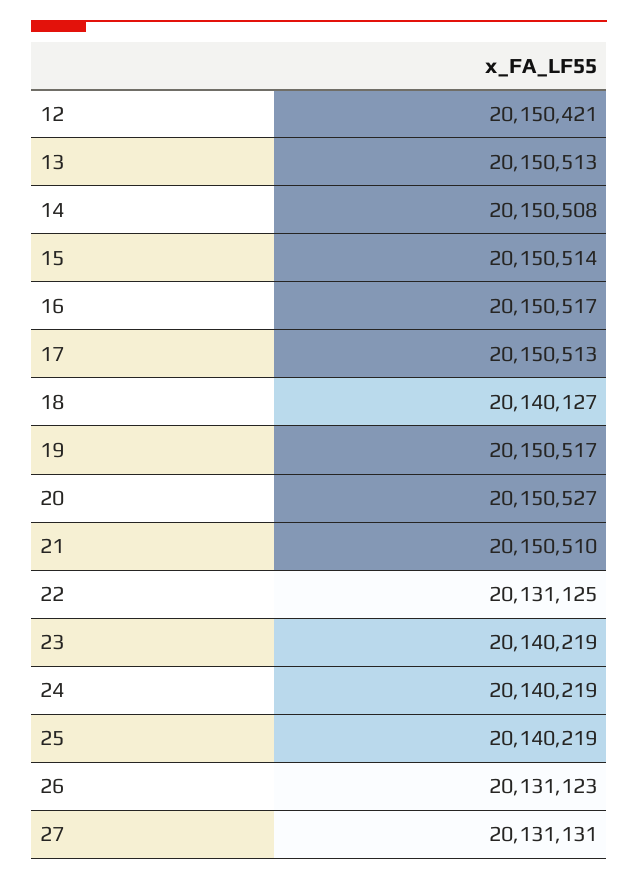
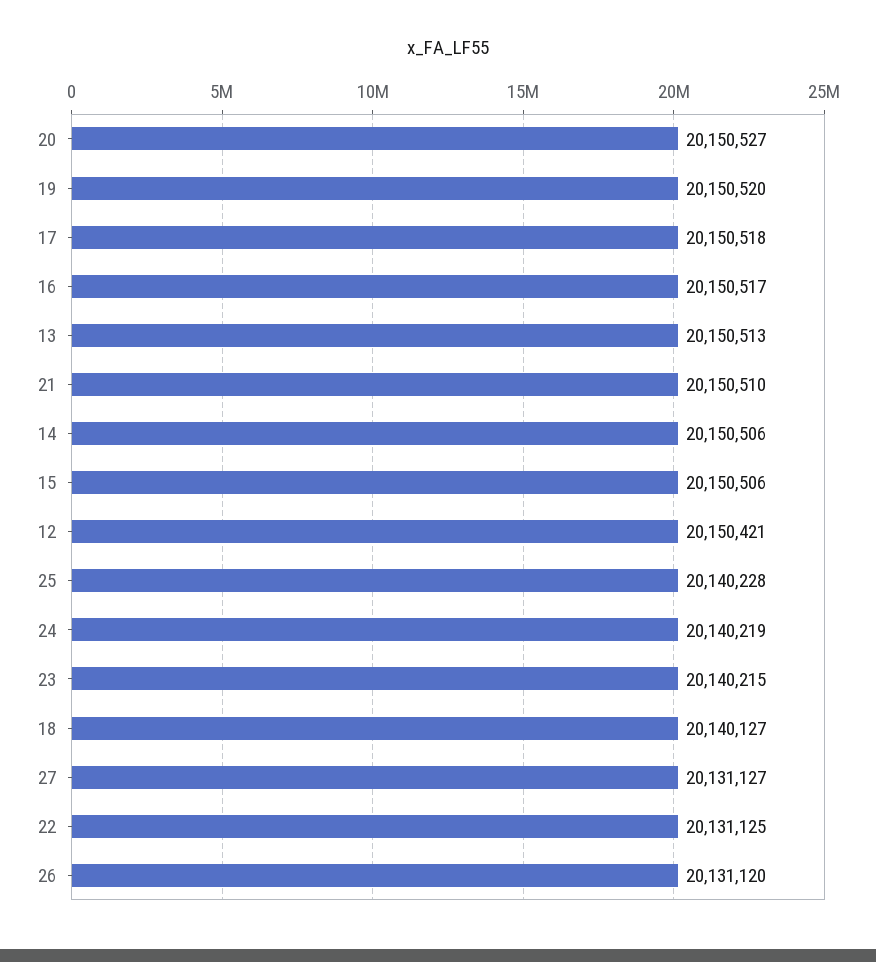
  {
    "12": 20150421,
    "13": 20150513,
-   "14": 20150508,
+   "14": 20150506,
-   "15": 20150514,
+   "15": 20150506,
    "16": 20150517,
-   "17": 20150513,
+   "17": 20150518,
    "18": 20140127,
-   "19": 20150517,
+   "19": 20150520,
    "20": 20150527,
    "21": 20150510,
    "22": 20131125,
-   "23": 20140219,
+   "23": 20140215,
    "24": 20140219,
-   "25": 20140219,
+   "25": 20140228,
-   "26": 20131123,
+   "26": 20131120,
-   "27": 20131131
+   "27": 20131127
  }

